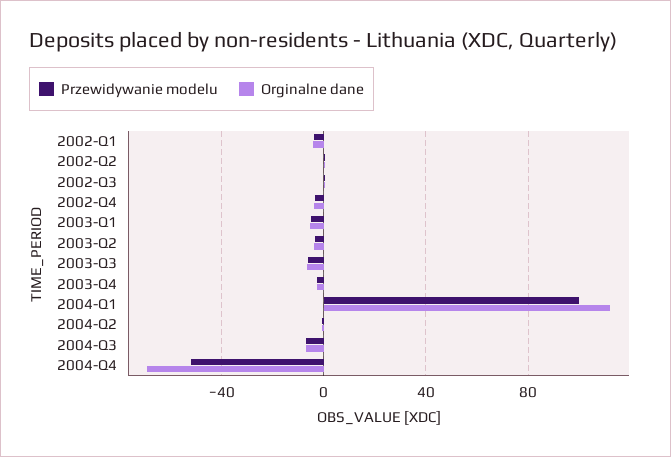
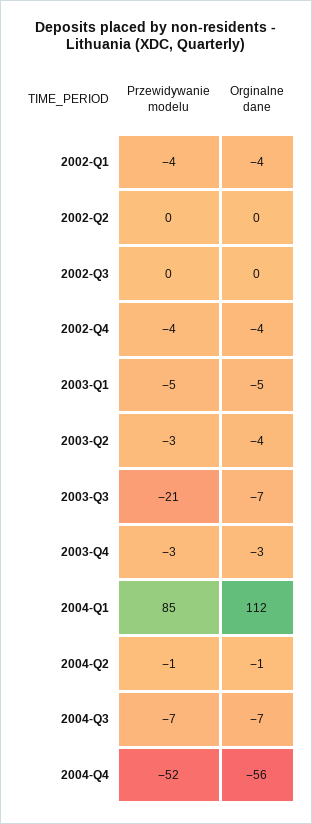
  {
    "Przewidywanie modelu": {
      "2002-Q1": -4,
      "2002-Q2": 0,
      "2002-Q3": 0,
      "2002-Q4": -4,
      "2003-Q1": -5,
      "2003-Q2": -3,
-     "2003-Q3": -5,
+     "2003-Q3": -21,
      "2003-Q4": -3,
-     "2004-Q1": 100,
+     "2004-Q1": 85,
      "2004-Q2": -1,
      "2004-Q3": -7,
      "2004-Q4": -52
    },
    "Orginalne dane": {
      "2002-Q1": -4,
      "2002-Q2": 0,
      "2002-Q3": 0,
      "2002-Q4": -4,
      "2003-Q1": -5,
      "2003-Q2": -4,
      "2003-Q3": -7,
      "2003-Q4": -3,
      "2004-Q1": 112,
      "2004-Q2": -1,
      "2004-Q3": -7,
-     "2004-Q4": -70
+     "2004-Q4": -56
    }
  }

